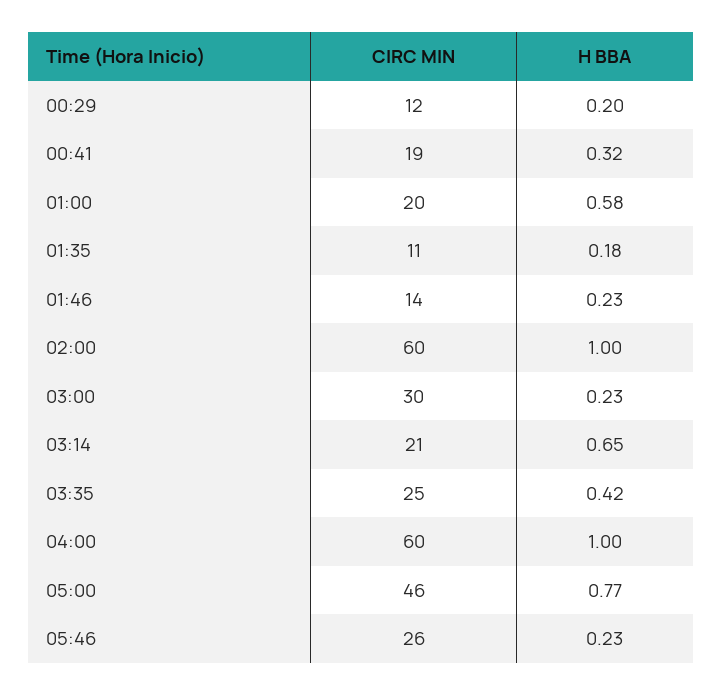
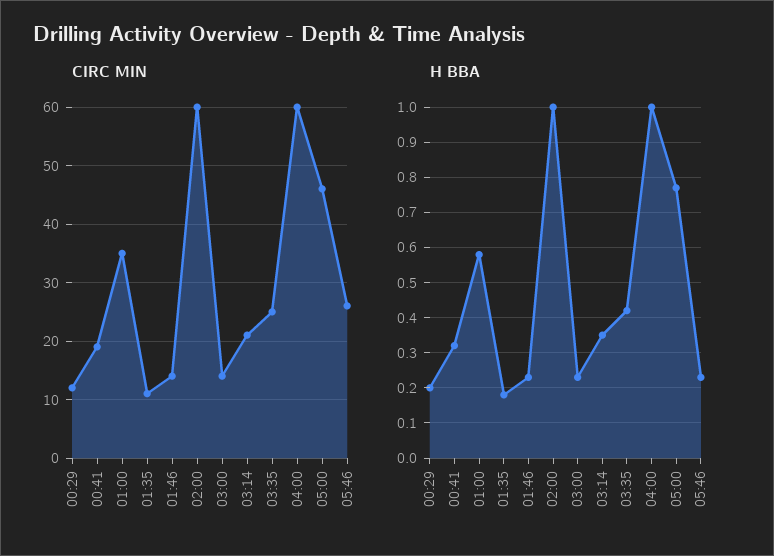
  {
    "CIRC MIN": {
      "00:29": 12,
      "00:41": 19,
-     "01:00": 20,
+     "01:00": 35,
      "01:35": 11,
      "01:46": 14,
      "02:00": 60,
-     "03:00": 30,
+     "03:00": 15,
      "03:14": 21,
      "03:35": 25,
      "04:00": 60,
      "05:00": 46,
      "05:46": 26
    },
    "H BBA": {
      "00:29": 0.2,
      "00:41": 0.32,
      "01:00": 0.58,
      "01:35": 0.18,
      "01:46": 0.23,
      "02:00": 1,
      "03:00": 0.23,
-     "03:14": 0.65,
+     "03:14": 0.35,
      "03:35": 0.42,
      "04:00": 1,
      "05:00": 0.77,
      "05:46": 0.23
    }
  }

